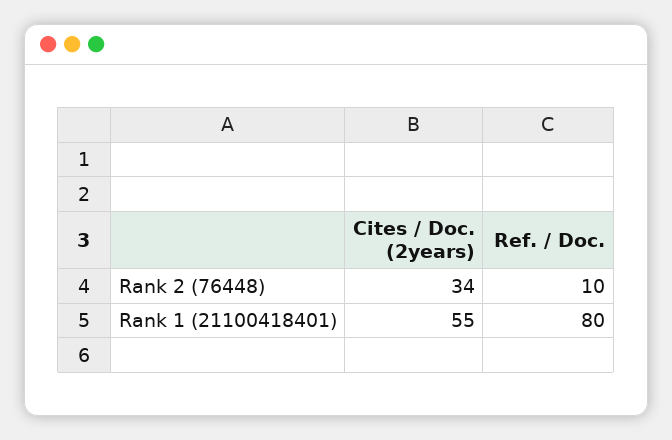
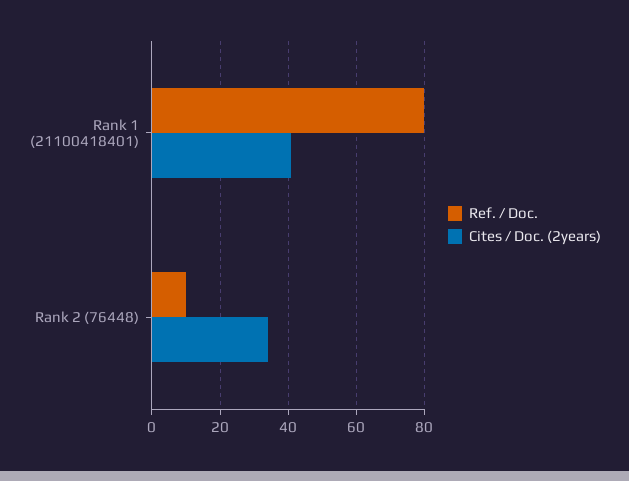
  {
    "Cites / Doc. (2years)": {
      "Rank 2 (76448)": 34,
-     "Rank 1 (21100418401)": 55
+     "Rank 1 (21100418401)": 40
    },
    "Ref. / Doc.": {
      "Rank 2 (76448)": 10,
      "Rank 1 (21100418401)": 80
    }
  }

